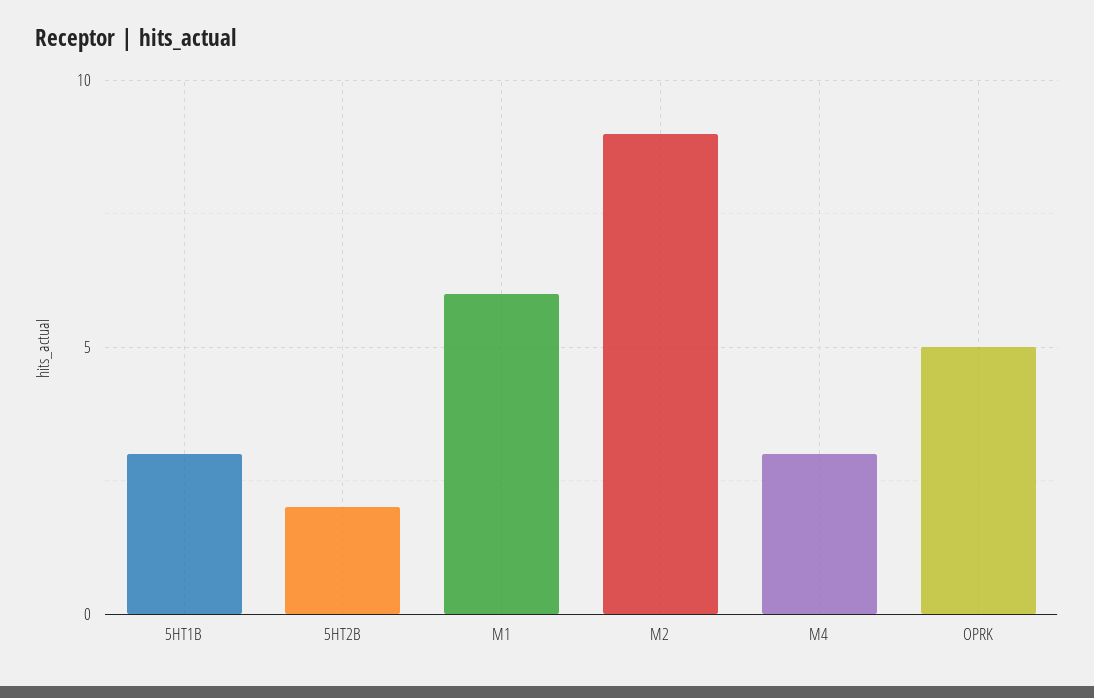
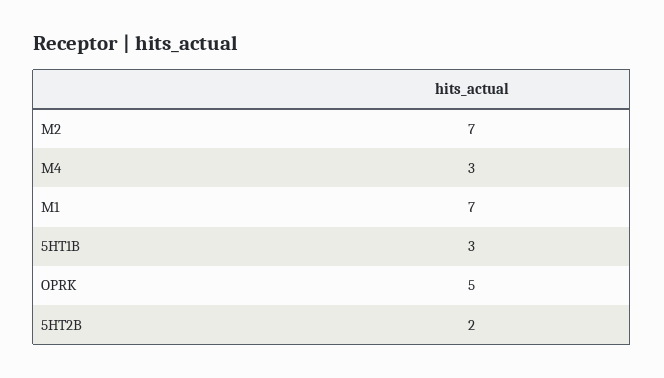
  {
    "5HT1B": 3,
    "5HT2B": 2,
-   "M1": 6,
+   "M1": 7,
-   "M2": 9,
+   "M2": 7,
    "M4": 3,
    "OPRK": 5
  }

